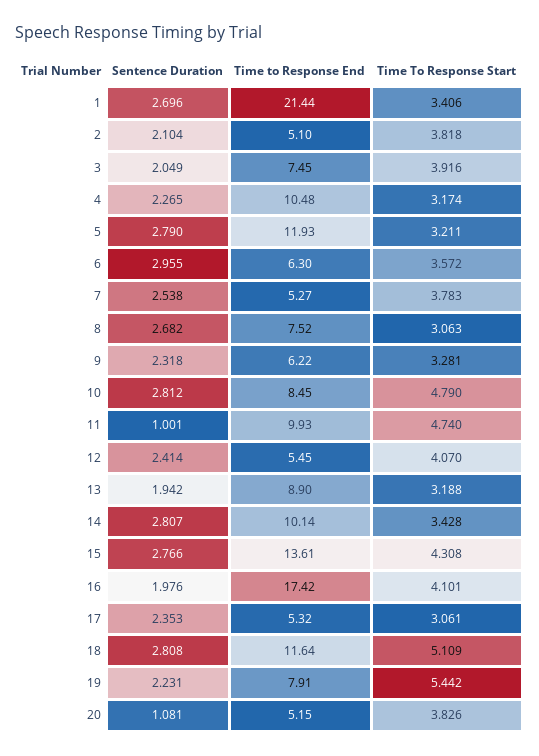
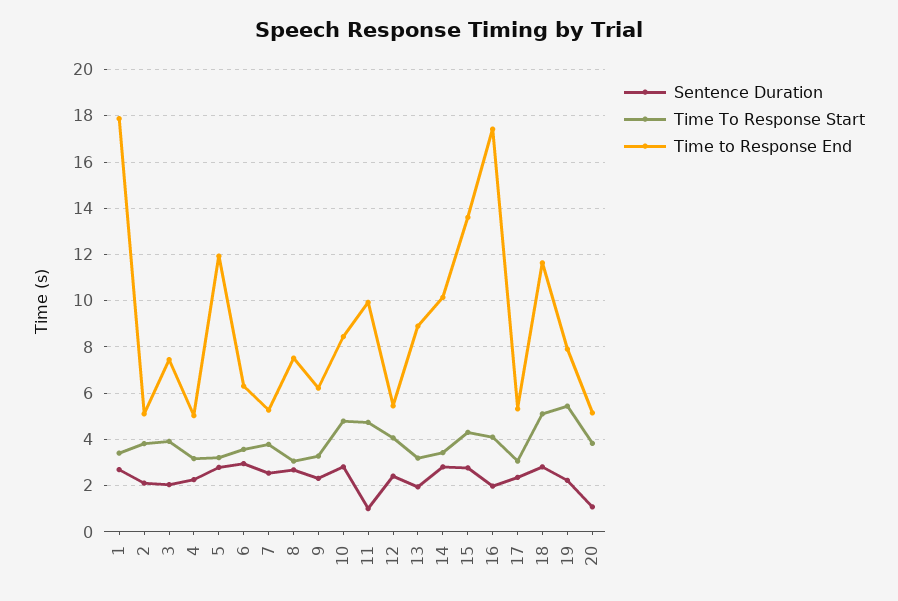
  {
    "Sentence Duration": {
      "1": 2.696,
      "2": 2.104,
      "3": 2.049,
      "4": 2.265,
      "5": 2.79,
      "6": 2.955,
      "7": 2.538,
      "8": 2.682,
      "9": 2.318,
      "10": 2.812,
      "11": 1.001,
      "12": 2.414,
      "13": 1.942,
      "14": 2.807,
      "15": 2.766,
      "16": 1.976,
      "17": 2.353,
      "18": 2.808,
      "19": 2.231,
      "20": 1.081
    },
    "Time to Response End": {
-     "1": 21.44,
+     "1": 18,
      "2": 5.1,
      "3": 7.45,
-     "4": 10.48,
+     "4": 5,
      "5": 11.93,
      "6": 6.3,
      "7": 5.27,
      "8": 7.52,
      "9": 6.22,
      "10": 8.45,
      "11": 9.93,
      "12": 5.45,
      "13": 8.9,
      "14": 10.14,
      "15": 13.61,
      "16": 17.42,
      "17": 5.32,
      "18": 11.64,
      "19": 7.91,
      "20": 5.15
    },
    "Time To Response Start": {
      "1": 3.406,
      "2": 3.818,
      "3": 3.916,
      "4": 3.174,
      "5": 3.211,
      "6": 3.572,
      "7": 3.783,
      "8": 3.063,
      "9": 3.281,
      "10": 4.79,
      "11": 4.74,
      "12": 4.07,
      "13": 3.188,
      "14": 3.428,
      "15": 4.308,
      "16": 4.101,
      "17": 3.061,
      "18": 5.109,
      "19": 5.442,
      "20": 3.826
    }
  }

